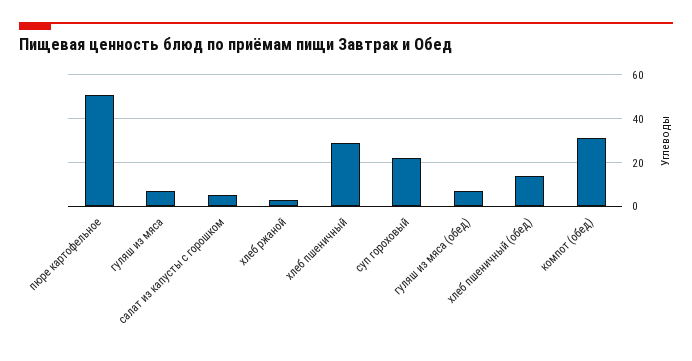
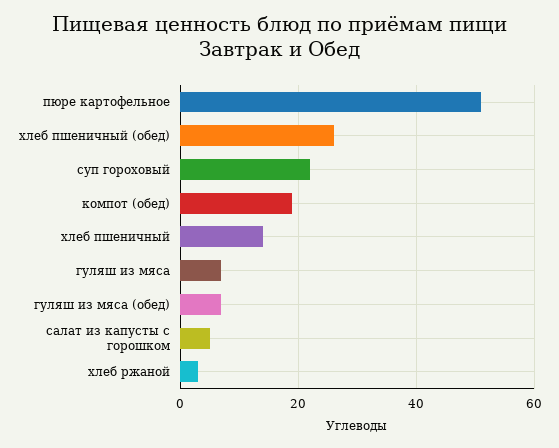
  {
    "пюре картофельное": 50,
    "гуляш из мяса": 5,
    "салат из капусты с горошком": 5,
    "хлеб ржаной": 5,
-   "хлеб пшеничный": 30,
+   "хлеб пшеничный": 15,
    "суп гороховый": 20,
    "гуляш из мяса (обед)": 5,
-   "хлеб пшеничный (обед)": 15,
+   "хлеб пшеничный (обед)": 25,
-   "компот (обед)": 30
+   "компот (обед)": 20
  }

